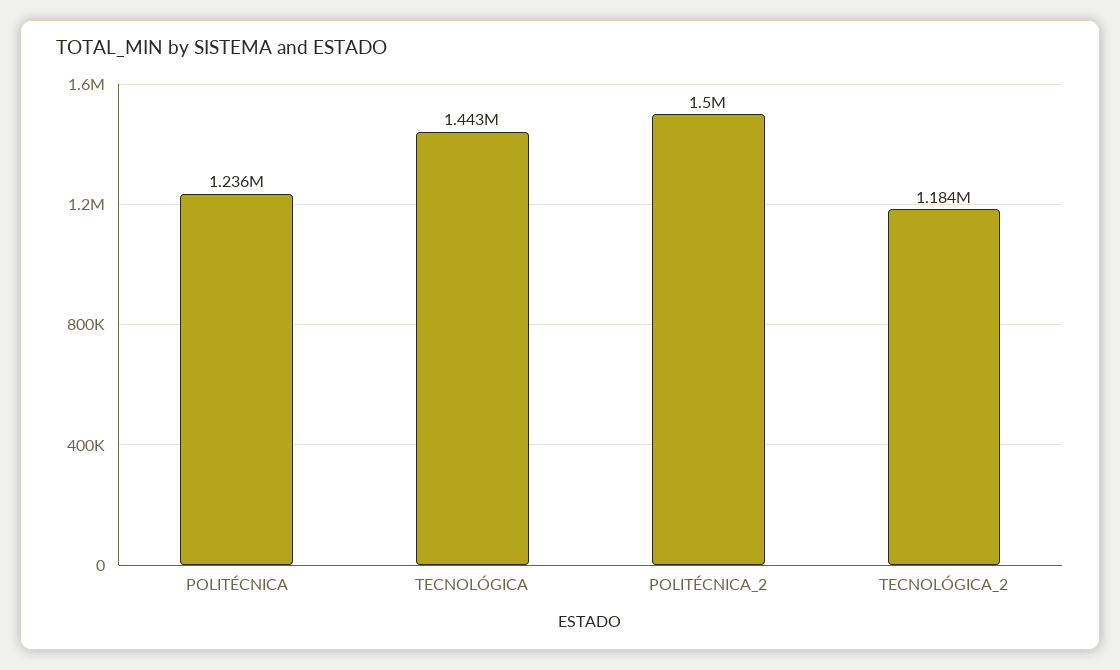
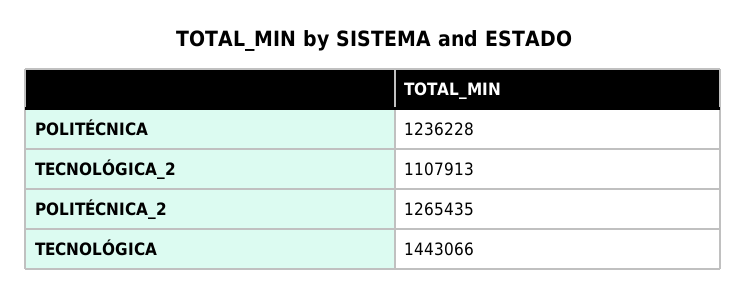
  {
    "POLITÉCNICA": 1236228,
    "TECNOLÓGICA": 1443066,
-   "POLITÉCNICA_2": 1500000,
+   "POLITÉCNICA_2": 1265435,
-   "TECNOLÓGICA_2": 1184000
+   "TECNOLÓGICA_2": 1107913
  }

